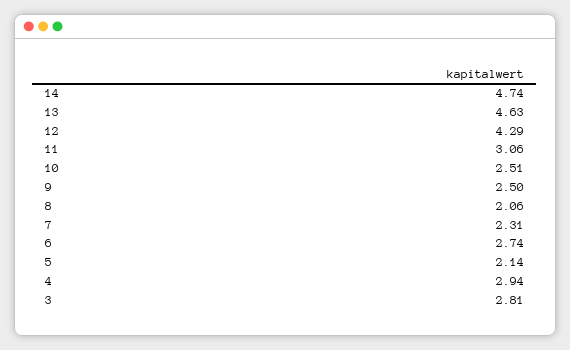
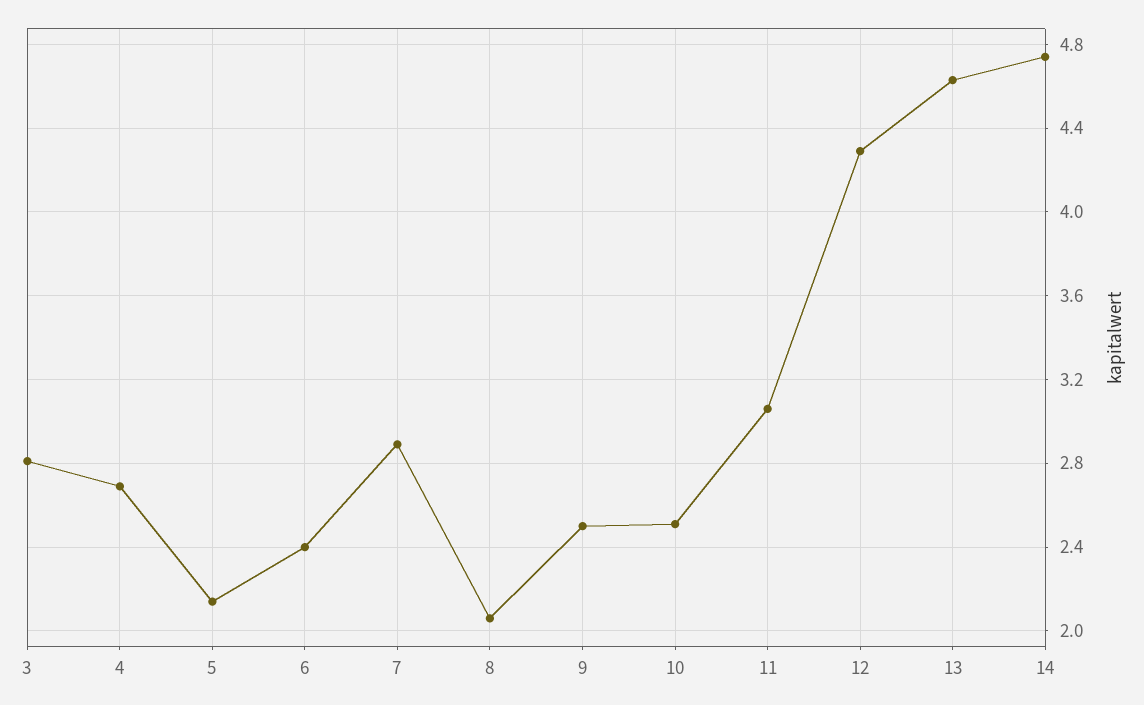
  {
    "14": 4.74,
    "13": 4.63,
    "12": 4.29,
    "11": 3.06,
    "10": 2.51,
    "9": 2.5,
    "8": 2.06,
-   "7": 2.31,
+   "7": 2.9,
-   "6": 2.74,
+   "6": 2.4,
    "5": 2.14,
-   "4": 2.94,
+   "4": 2.7,
    "3": 2.81
  }

